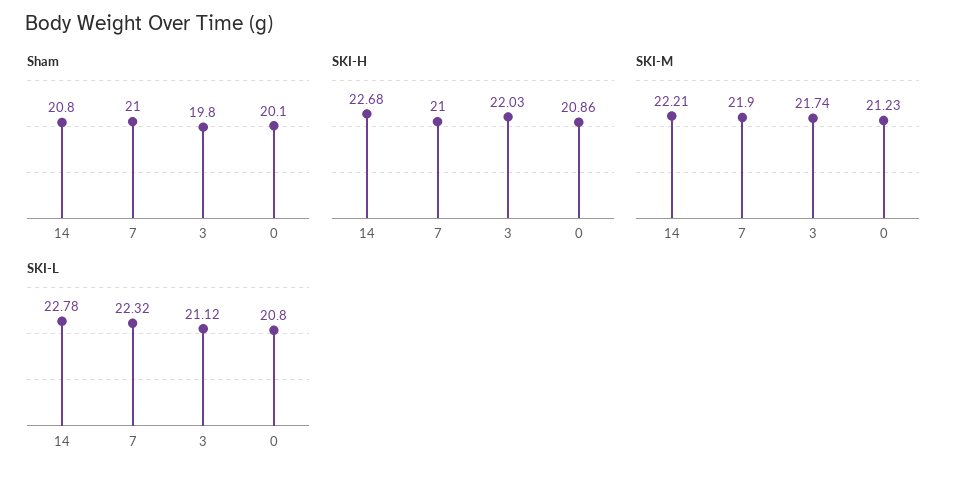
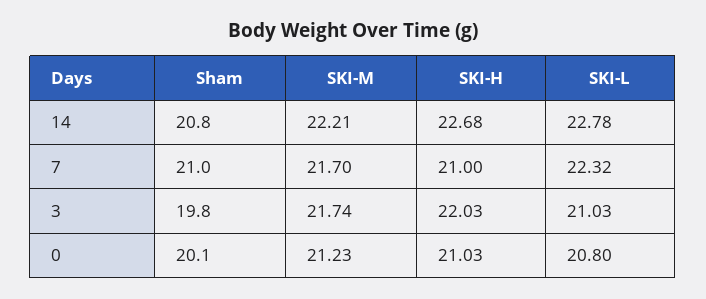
  {
    "Sham": {
      "14": 20.8,
      "7": 21,
      "3": 19.8,
      "0": 20.1
    },
    "SKI-H": {
      "14": 22.68,
      "7": 21,
      "3": 22.03,
-     "0": 20.86
+     "0": 21.03
    },
    "SKI-M": {
      "14": 22.21,
-     "7": 21.9,
+     "7": 21.7,
      "3": 21.74,
      "0": 21.23
    },
    "SKI-L": {
      "14": 22.78,
      "7": 22.32,
-     "3": 21.12,
+     "3": 21.03,
      "0": 20.8
    }
  }

